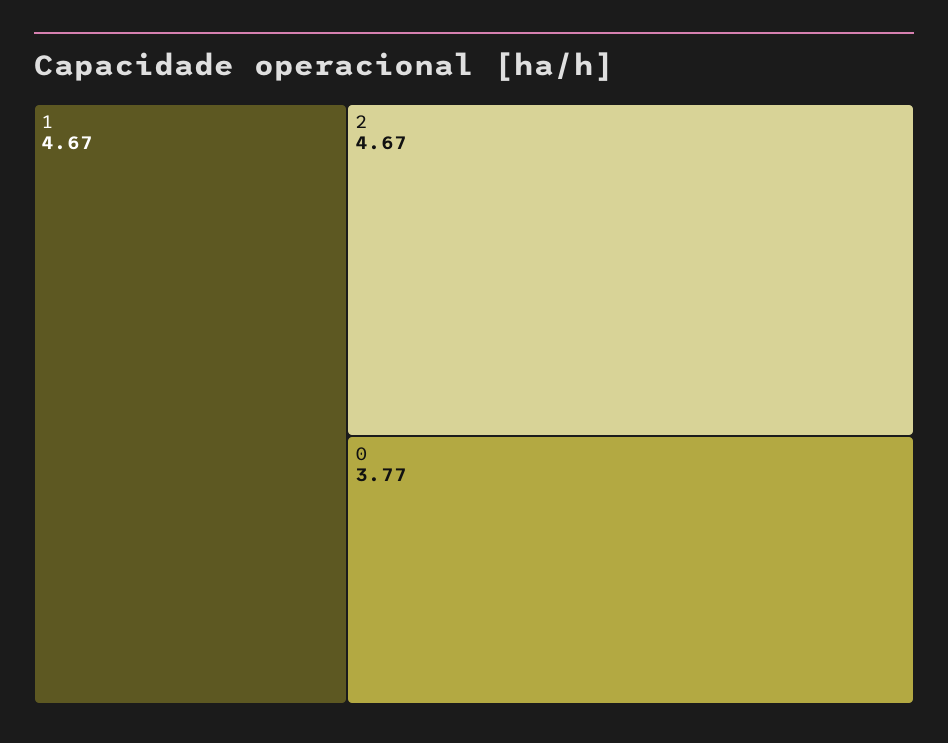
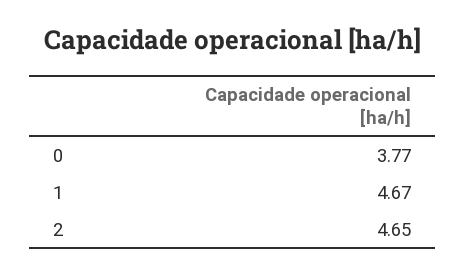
  {
    "1": 4.67,
-   "2": 4.67,
+   "2": 4.65,
    "0": 3.77
  }

